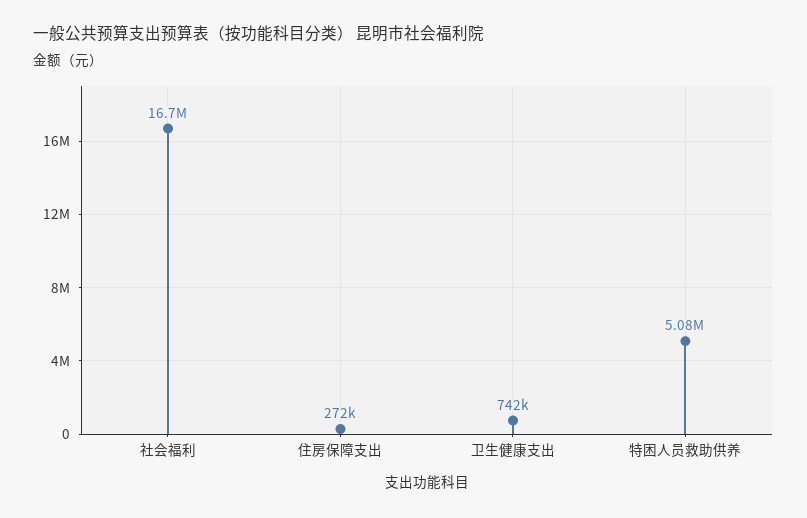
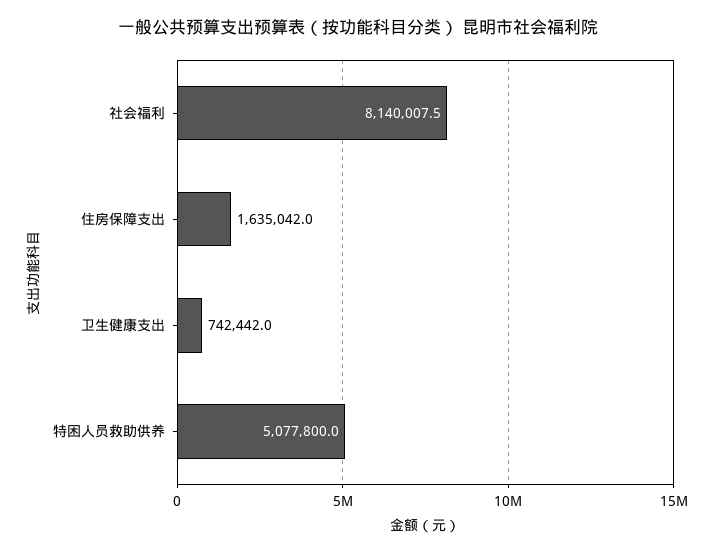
  {
-   "社会福利": 16700000,
+   "社会福利": 8140007.5,
-   "住房保障支出": 272000,
+   "住房保障支出": 1635042,
    "卫生健康支出": 742442,
    "特困人员救助供养": 5077800
  }

